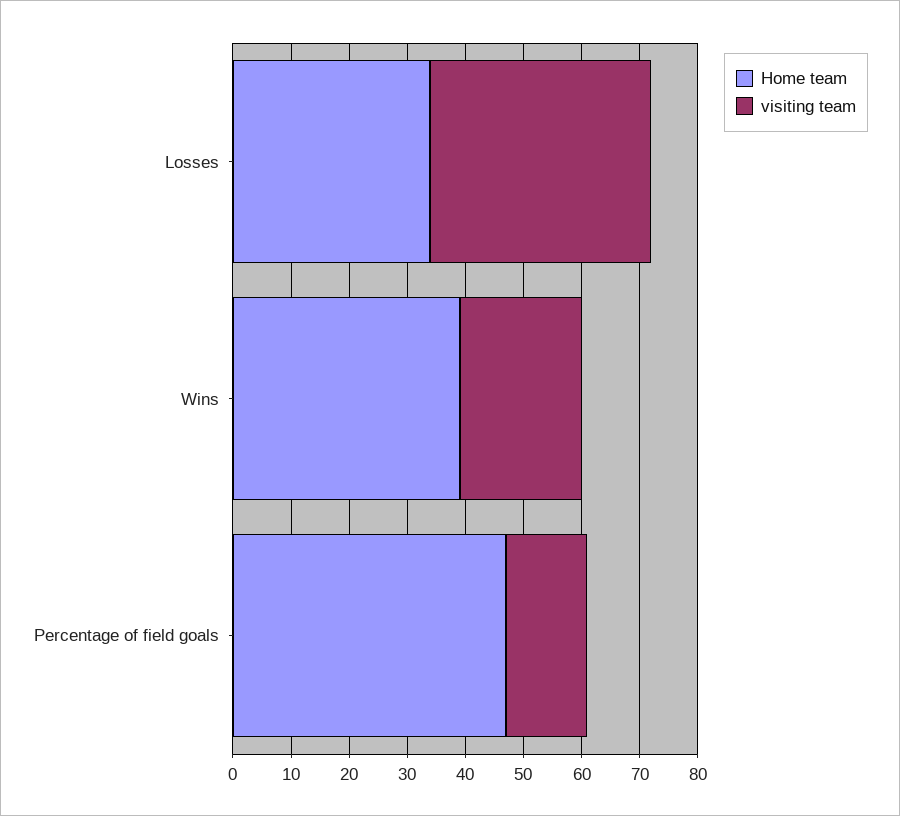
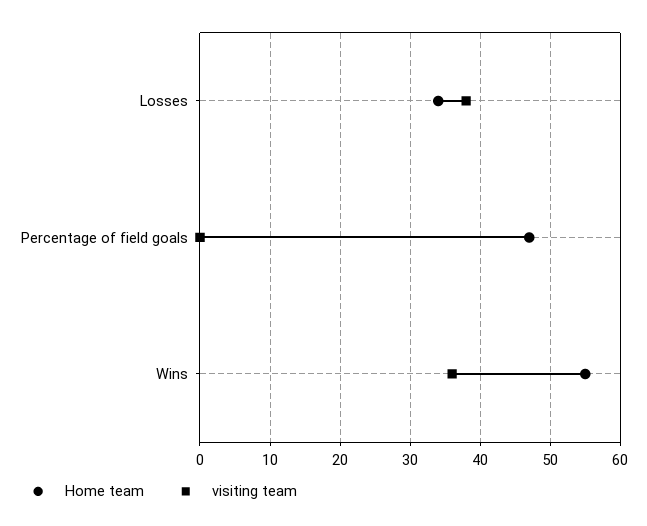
  {
    "Home team": {
      "Losses": 34,
-     "Wins": 40,
+     "Wins": 55,
      "Percentage of field goals": 47
    },
    "visiting team": {
      "Losses": 38,
-     "Wins": 20,
+     "Wins": 36,
-     "Percentage of field goals": 15
+     "Percentage of field goals": 0
    }
  }

